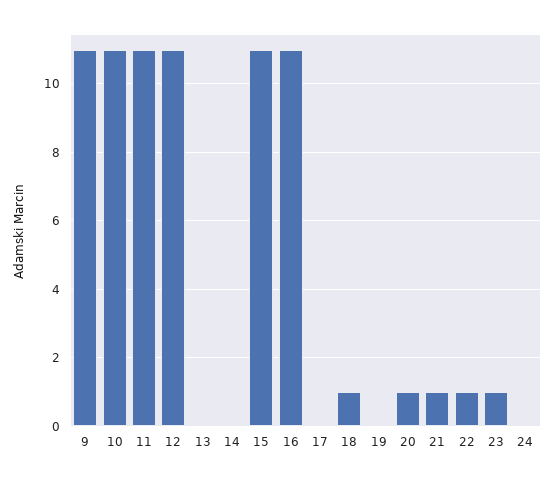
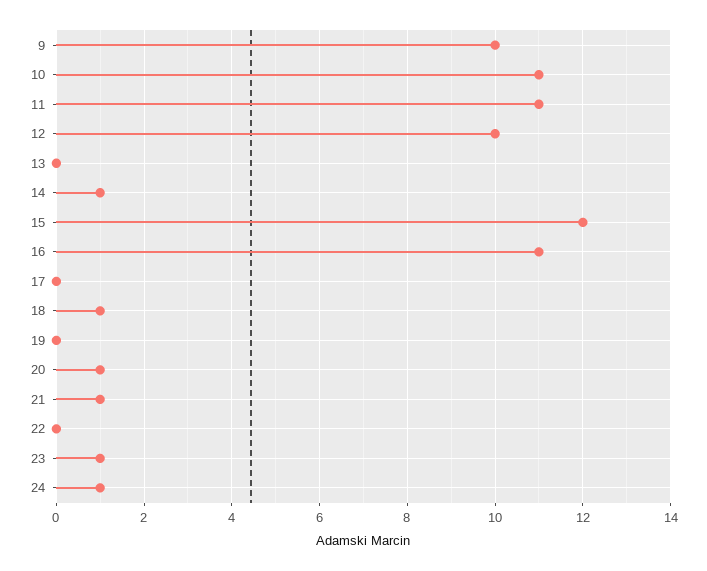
  {
-   "9": 11,
+   "9": 10,
    "10": 11,
    "11": 11,
-   "12": 11,
+   "12": 10,
    "13": 0,
-   "14": 0,
+   "14": 1,
-   "15": 11,
+   "15": 12,
    "16": 11,
    "17": 0,
    "18": 1,
    "19": 0,
    "20": 1,
    "21": 1,
-   "22": 1,
+   "22": 0,
    "23": 1,
-   "24": 0
+   "24": 1
  }

